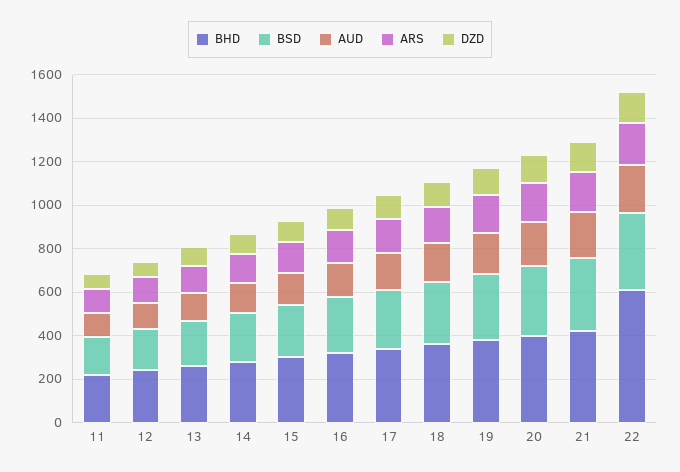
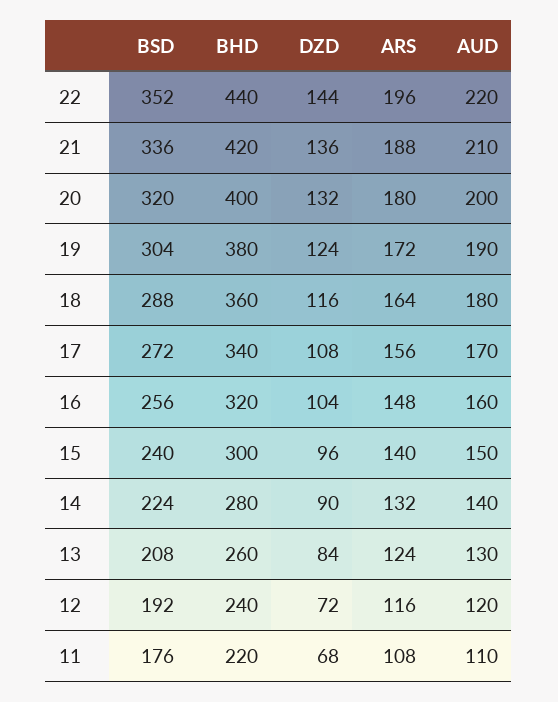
  {
    "BHD": {
      "11": 220,
      "12": 240,
      "13": 260,
      "14": 280,
      "15": 300,
      "16": 320,
      "17": 340,
      "18": 360,
      "19": 380,
      "20": 400,
      "21": 420,
-     "22": 600
+     "22": 440
    },
    "BSD": {
      "11": 176,
      "12": 192,
      "13": 208,
      "14": 224,
      "15": 240,
      "16": 256,
      "17": 272,
      "18": 288,
      "19": 304,
      "20": 320,
      "21": 336,
      "22": 352
    },
    "AUD": {
      "11": 110,
      "12": 120,
      "13": 130,
      "14": 140,
      "15": 150,
      "16": 160,
      "17": 170,
      "18": 180,
      "19": 190,
      "20": 200,
      "21": 210,
      "22": 220
    },
    "ARS": {
      "11": 108,
      "12": 116,
      "13": 124,
      "14": 132,
      "15": 140,
      "16": 148,
      "17": 156,
      "18": 164,
      "19": 172,
      "20": 180,
      "21": 188,
      "22": 196
    },
    "DZD": {
      "11": 68,
      "12": 72,
      "13": 84,
      "14": 90,
      "15": 96,
      "16": 104,
      "17": 108,
      "18": 116,
      "19": 124,
      "20": 132,
      "21": 136,
      "22": 144
    }
  }

